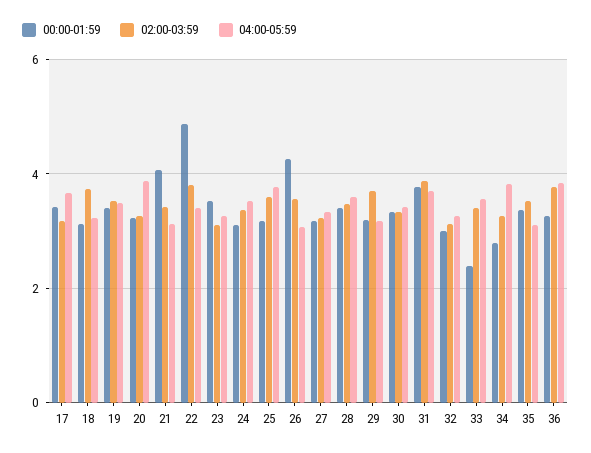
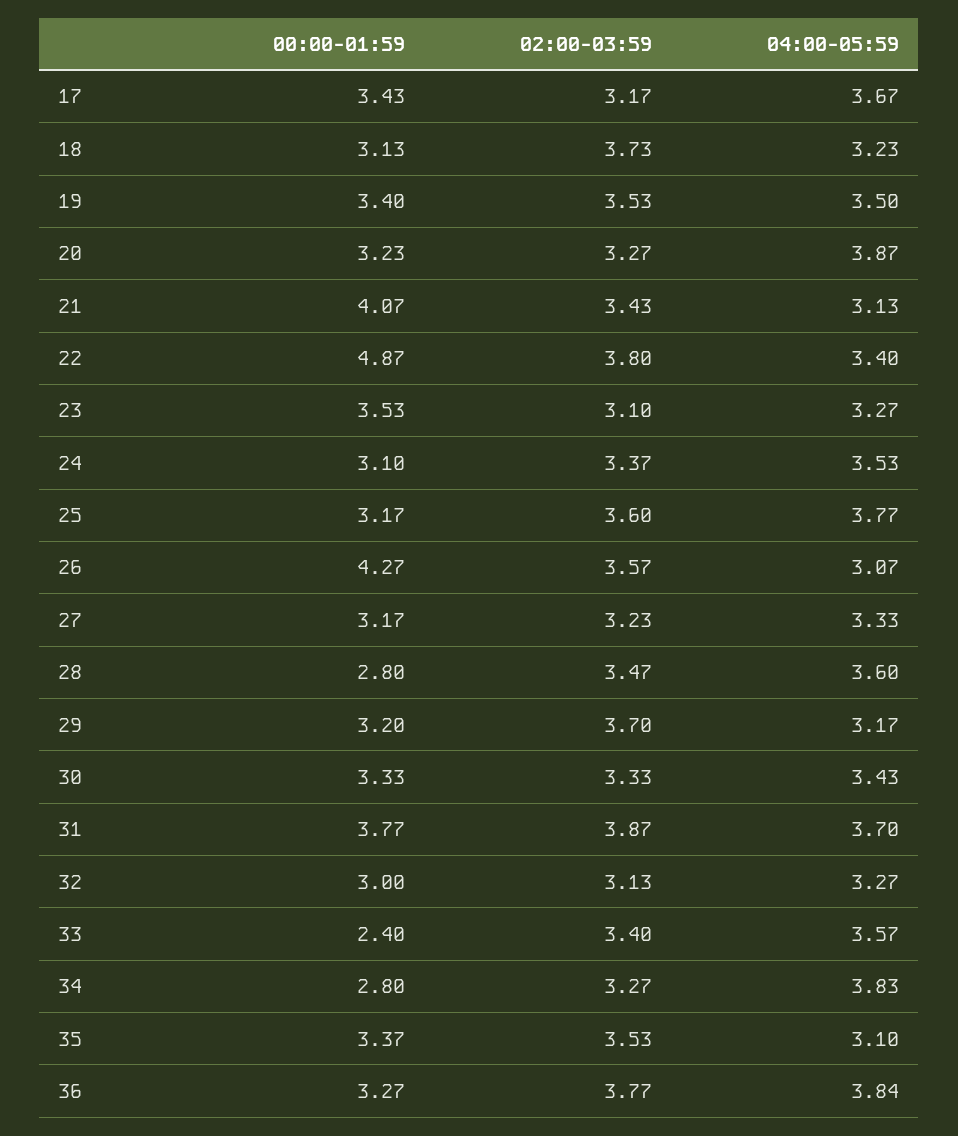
  {
    "00:00-01:59": {
      "17": 3.43,
      "18": 3.13,
      "19": 3.4,
      "20": 3.23,
      "21": 4.07,
      "22": 4.87,
      "23": 3.53,
      "24": 3.1,
      "25": 3.17,
      "26": 4.27,
      "27": 3.17,
-     "28": 3.4,
+     "28": 2.8,
      "29": 3.2,
      "30": 3.33,
      "31": 3.77,
      "32": 3,
      "33": 2.4,
      "34": 2.8,
      "35": 3.37,
      "36": 3.27
    },
    "02:00-03:59": {
      "17": 3.17,
      "18": 3.73,
      "19": 3.53,
      "20": 3.27,
      "21": 3.43,
      "22": 3.8,
      "23": 3.1,
      "24": 3.37,
      "25": 3.6,
      "26": 3.57,
      "27": 3.23,
      "28": 3.47,
      "29": 3.7,
      "30": 3.33,
      "31": 3.87,
      "32": 3.13,
      "33": 3.4,
      "34": 3.27,
      "35": 3.53,
      "36": 3.77
    },
    "04:00-05:59": {
      "17": 3.67,
      "18": 3.23,
      "19": 3.5,
      "20": 3.87,
      "21": 3.13,
      "22": 3.4,
      "23": 3.27,
      "24": 3.53,
      "25": 3.77,
      "26": 3.07,
      "27": 3.33,
      "28": 3.6,
      "29": 3.17,
      "30": 3.43,
      "31": 3.7,
      "32": 3.27,
      "33": 3.57,
      "34": 3.83,
      "35": 3.1,
      "36": 3.84
    }
  }

